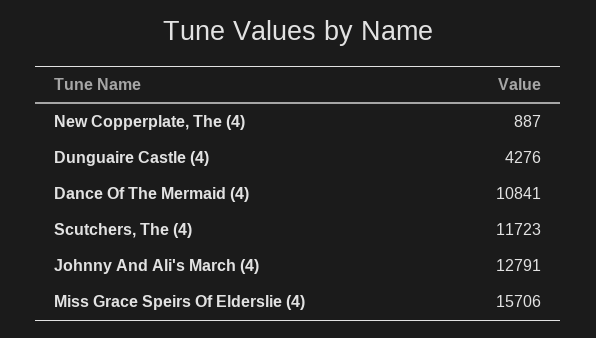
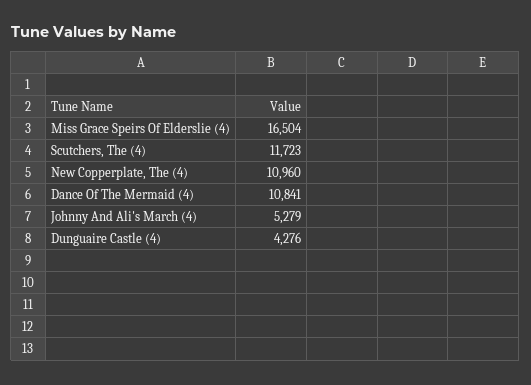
  {
-   "New Copperplate, The (4)": 887,
+   "New Copperplate, The (4)": 10960,
    "Dunguaire Castle (4)": 4276,
    "Dance Of The Mermaid (4)": 10841,
    "Scutchers, The (4)": 11723,
-   "Johnny And Ali's March (4)": 12791,
+   "Johnny And Ali's March (4)": 5279,
-   "Miss Grace Speirs Of Elderslie (4)": 15706
+   "Miss Grace Speirs Of Elderslie (4)": 16504
  }

